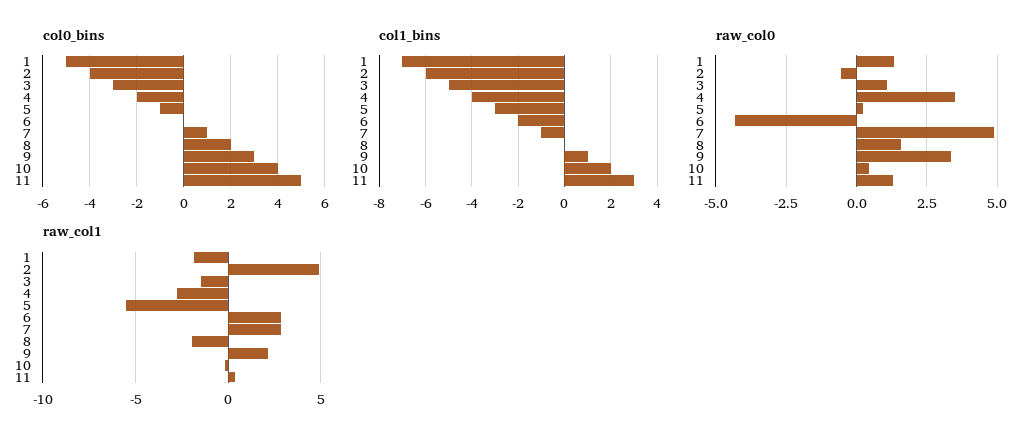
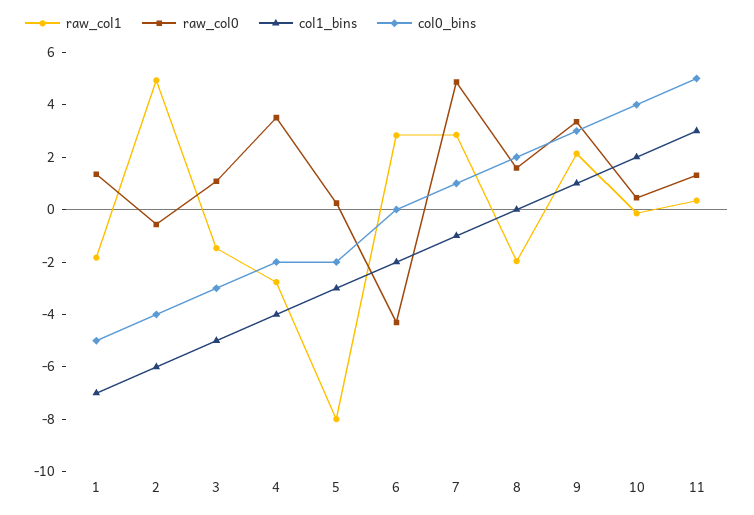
  {
    "col0_bins": {
      "1": -5,
      "2": -4,
      "3": -3,
      "4": -2,
-     "5": -1,
+     "5": -2,
      "6": 0,
      "7": 1,
      "8": 2,
      "9": 3,
      "10": 4,
      "11": 5
    },
    "col1_bins": {
      "1": -7,
      "2": -6,
      "3": -5,
      "4": -4,
      "5": -3,
      "6": -2,
      "7": -1,
      "8": 0,
      "9": 1,
      "10": 2,
      "11": 3
    },
    "raw_col0": {
      "1": 1.25,
      "2": -0.5,
      "3": 1,
      "4": 3.5,
      "5": 0.25,
      "6": -4.25,
      "7": 4.75,
      "8": 1.5,
      "9": 3.25,
      "10": 0.5,
      "11": 1.25
    },
    "raw_col1": {
      "1": -2,
      "2": 5,
      "3": -1.5,
      "4": -3,
-     "5": -5.5,
+     "5": -8,
      "6": 3,
      "7": 3,
      "8": -2,
      "9": 2,
      "10": 0,
      "11": 0.5
    }
  }

